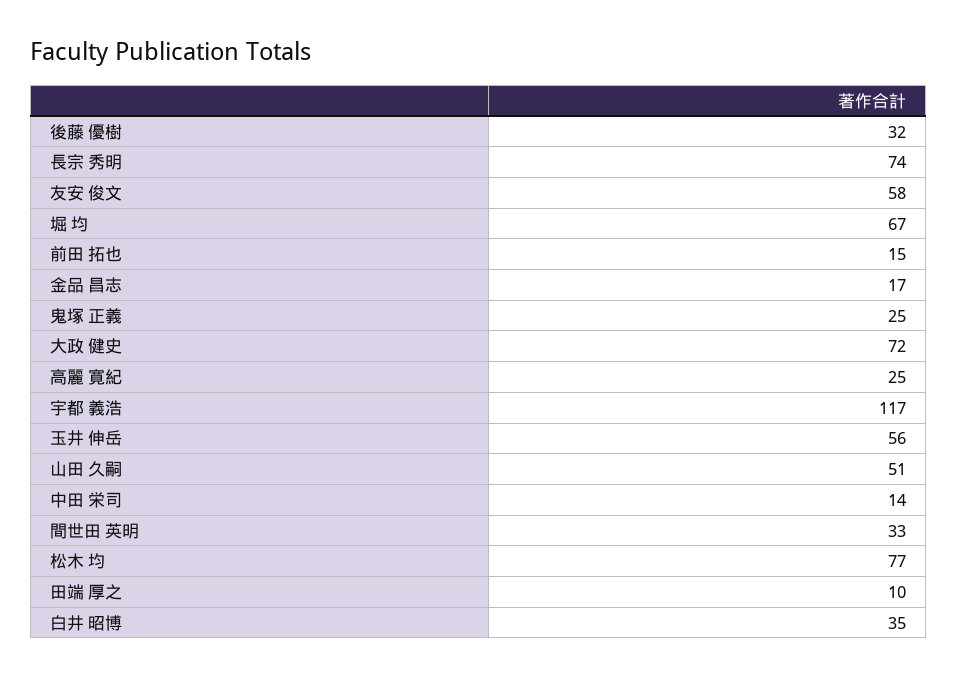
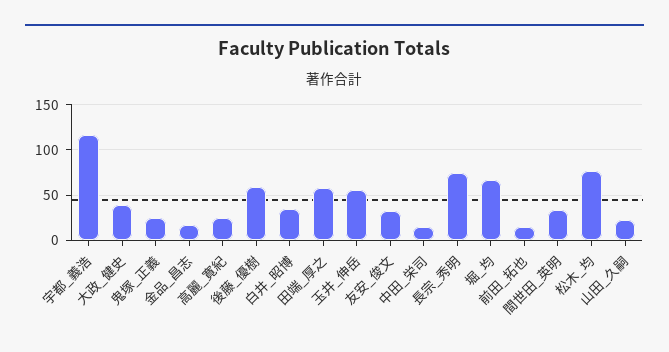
  {
-   "後藤 優樹": 32,
+   "後藤 優樹": 60,
    "長宗 秀明": 74,
-   "友安 俊文": 58,
+   "友安 俊文": 30,
    "堀 均": 67,
    "前田 拓也": 15,
    "金品 昌志": 17,
    "鬼塚 正義": 25,
-   "大政 健史": 72,
+   "大政 健史": 40,
    "高麗 寛紀": 25,
    "宇都 義浩": 117,
    "玉井 伸岳": 56,
-   "山田 久嗣": 51,
+   "山田 久嗣": 20,
    "中田 栄司": 14,
    "間世田 英明": 33,
    "松木 均": 77,
-   "田端 厚之": 10,
+   "田端 厚之": 60,
    "白井 昭博": 35
  }

